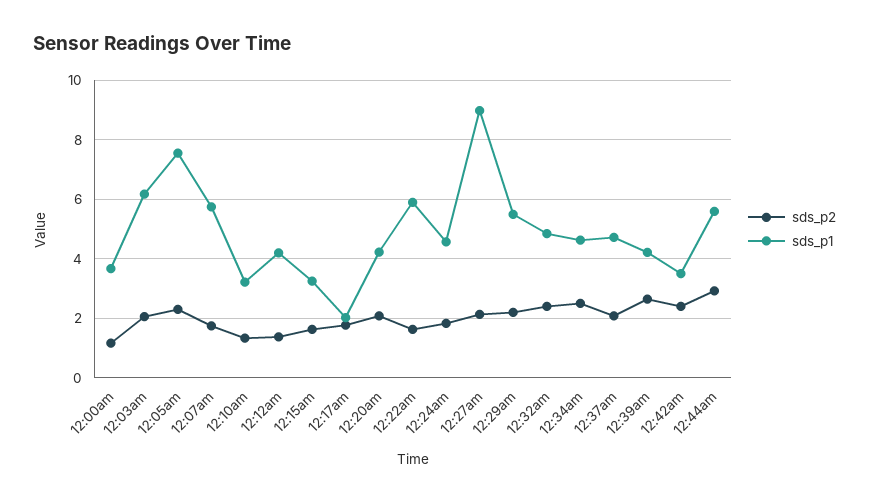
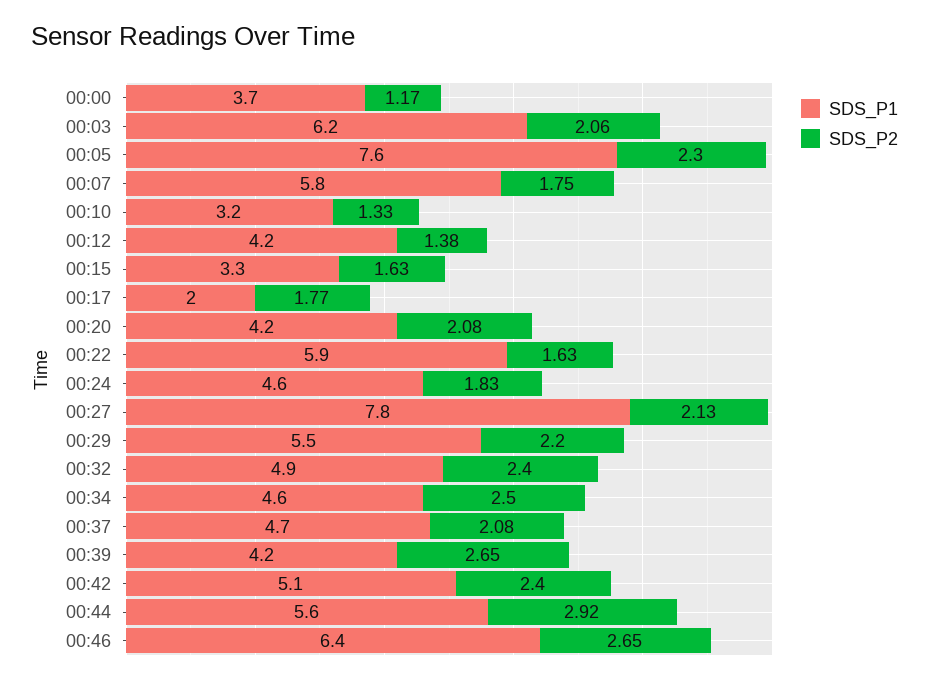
  {
    "sds_p2": {
      "12:00am": 1.17,
      "12:03am": 2.06,
      "12:05am": 2.3,
      "12:07am": 1.75,
      "12:10am": 1.33,
      "12:12am": 1.38,
      "12:15am": 1.63,
      "12:17am": 1.77,
      "12:20am": 2.08,
      "12:22am": 1.63,
      "12:24am": 1.83,
      "12:27am": 2.13,
      "12:29am": 2.2,
      "12:32am": 2.4,
      "12:34am": 2.5,
      "12:37am": 2.08,
      "12:39am": 2.65,
      "12:42am": 2.4,
-     "12:44am": 2.92
+     "12:44am": 2.92,
+     "00:46": 2.65
    },
    "sds_p1": {
      "12:00am": 3.7,
      "12:03am": 6.2,
      "12:05am": 7.6,
      "12:07am": 5.8,
      "12:10am": 3.2,
      "12:12am": 4.2,
      "12:15am": 3.3,
      "12:17am": 2,
      "12:20am": 4.2,
      "12:22am": 5.9,
      "12:24am": 4.6,
-     "12:27am": 9,
+     "12:27am": 7.8,
      "12:29am": 5.5,
      "12:32am": 4.9,
      "12:34am": 4.6,
      "12:37am": 4.7,
      "12:39am": 4.2,
-     "12:42am": 3.5,
+     "12:42am": 5.1,
-     "12:44am": 5.6
+     "12:44am": 5.6,
+     "00:46": 6.4
    }
  }

